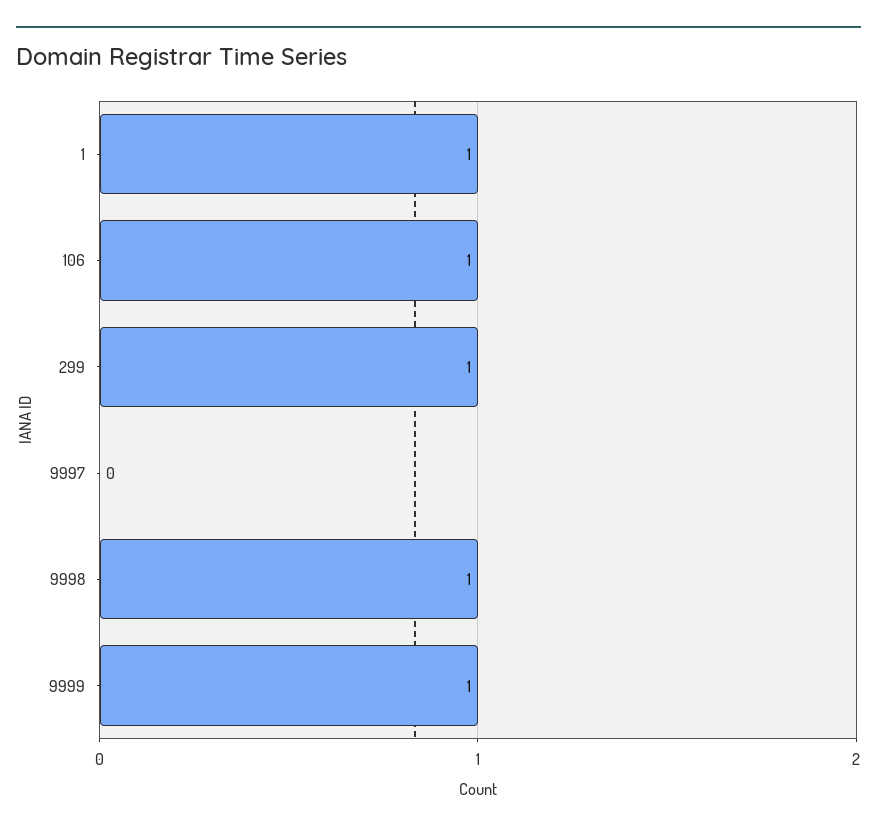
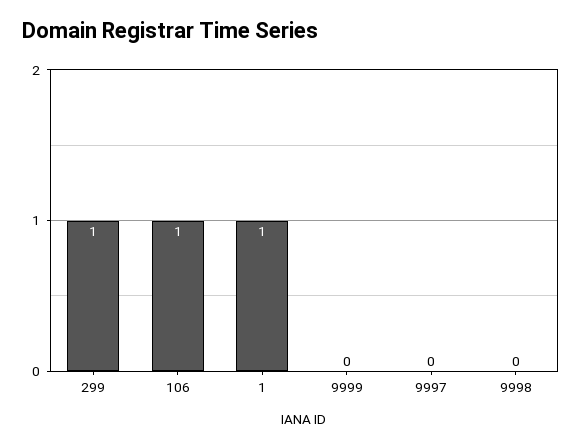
  {
    "1": 1,
    "106": 1,
    "299": 1,
    "9997": 0,
-   "9998": 1,
+   "9998": 0,
-   "9999": 1
+   "9999": 0
  }

